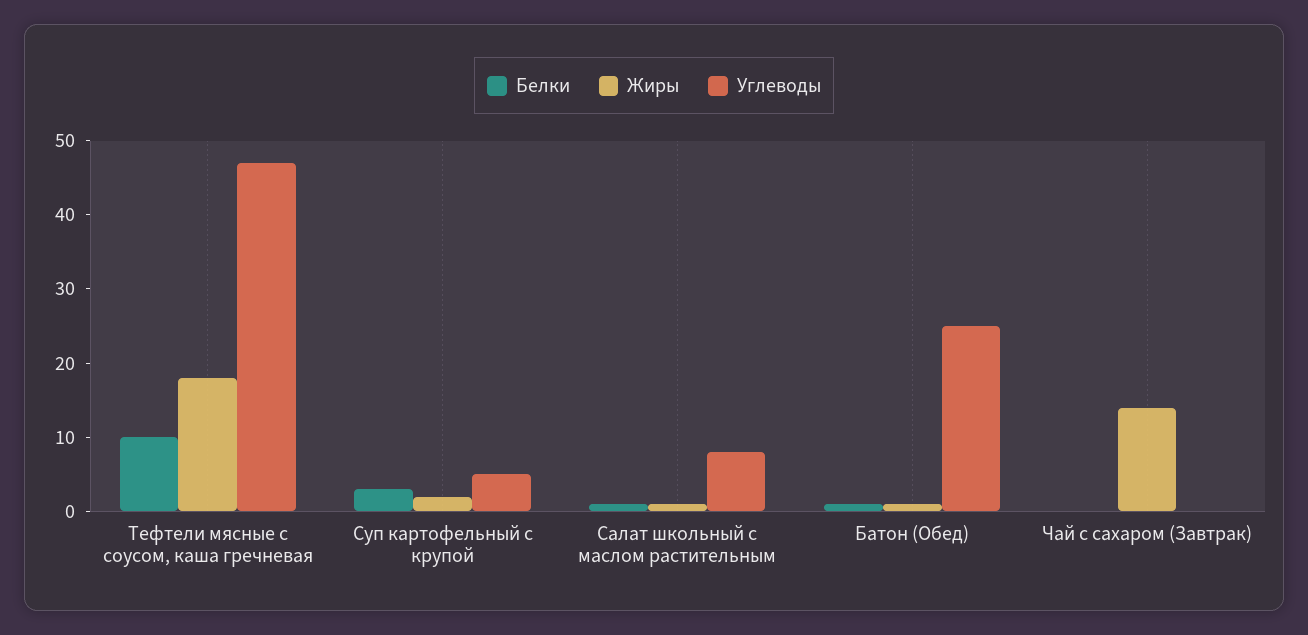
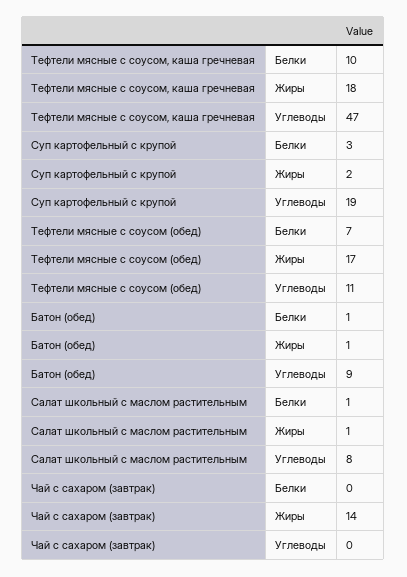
  {
    "Белки": {
      "Тефтели мясные с соусом, каша гречневая": 10,
      "Суп картофельный с крупой": 3,
      "Салат школьный с маслом растительным": 1,
      "Батон (Обед)": 1,
-     "Чай с сахаром (Завтрак)": 0
+     "Чай с сахаром (Завтрак)": 0,
+     "Тефтели мясные с соусом (обед)": 7
    },
    "Жиры": {
      "Тефтели мясные с соусом, каша гречневая": 18,
      "Суп картофельный с крупой": 2,
      "Салат школьный с маслом растительным": 1,
      "Батон (Обед)": 1,
-     "Чай с сахаром (Завтрак)": 14
+     "Чай с сахаром (Завтрак)": 14,
+     "Тефтели мясные с соусом (обед)": 17
    },
    "Углеводы": {
      "Тефтели мясные с соусом, каша гречневая": 47,
-     "Суп картофельный с крупой": 5,
+     "Суп картофельный с крупой": 19,
      "Салат школьный с маслом растительным": 8,
-     "Батон (Обед)": 25,
+     "Батон (Обед)": 9,
-     "Чай с сахаром (Завтрак)": 0
+     "Чай с сахаром (Завтрак)": 0,
+     "Тефтели мясные с соусом (обед)": 11
    }
  }

